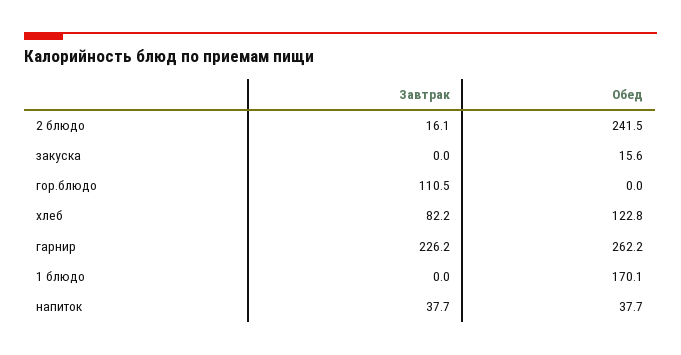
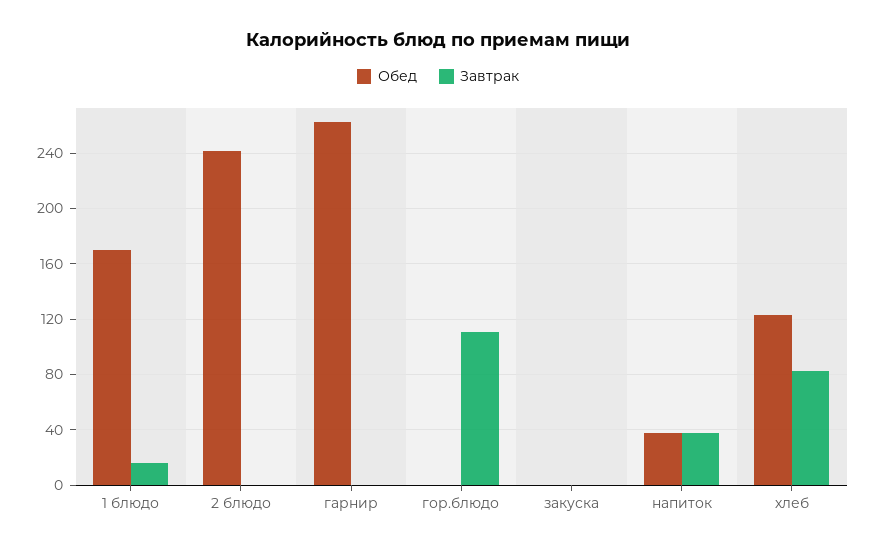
  {
    "Завтрак": {
-     "2 блюдо": 16.1,
+     "2 блюдо": 0,
      "закуска": 0,
      "гор.блюдо": 110.5,
      "хлеб": 82.2,
-     "гарнир": 226.2,
+     "гарнир": 0,
-     "1 блюдо": 0,
+     "1 блюдо": 15,
      "напиток": 37.7
    },
    "Обед": {
      "2 блюдо": 241.5,
-     "закуска": 15.6,
+     "закуска": 0,
      "гор.блюдо": 0,
      "хлеб": 122.8,
      "гарнир": 262.2,
      "1 блюдо": 170.1,
      "напиток": 37.7
    }
  }

